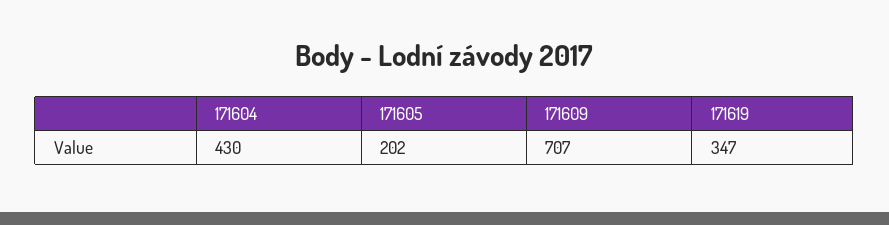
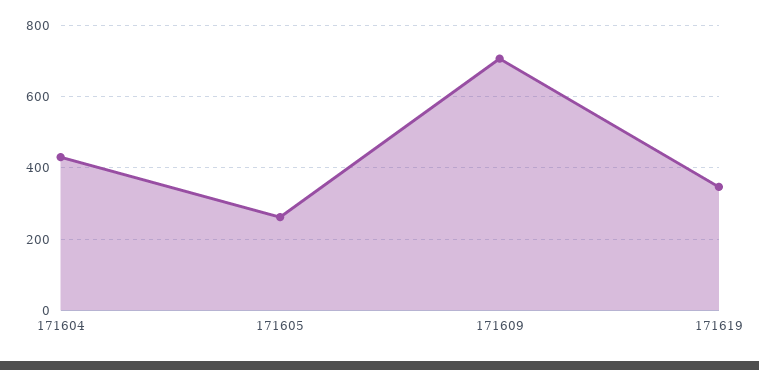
  {
    "171604": 430,
-   "171605": 202,
+   "171605": 260,
    "171609": 707,
    "171619": 347
  }

